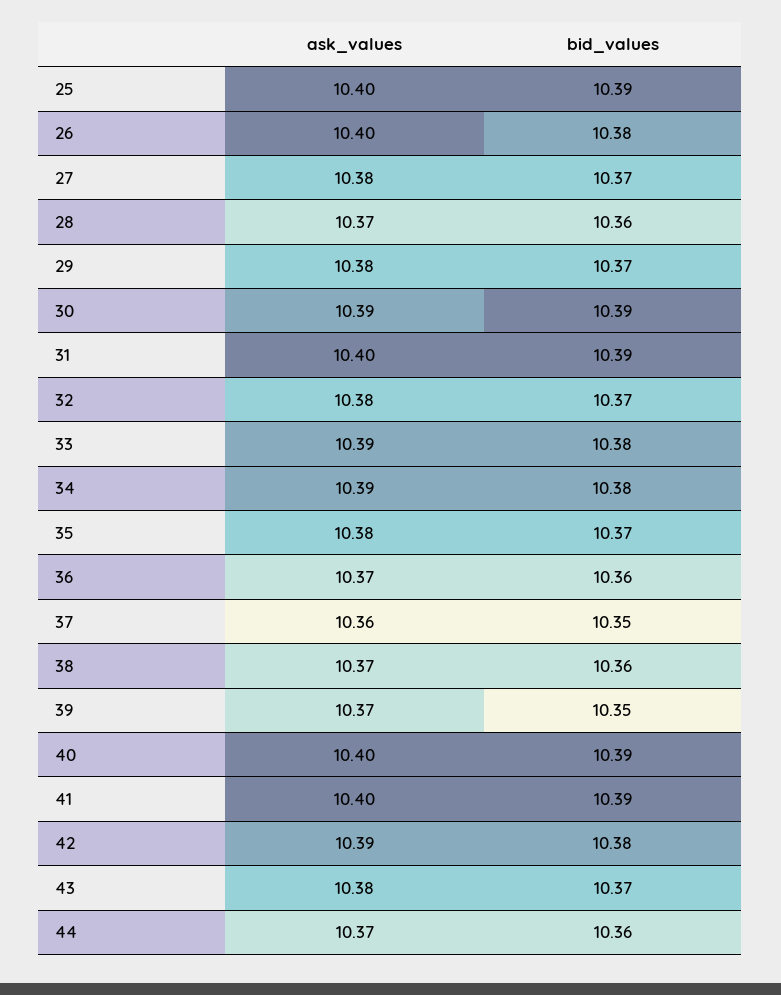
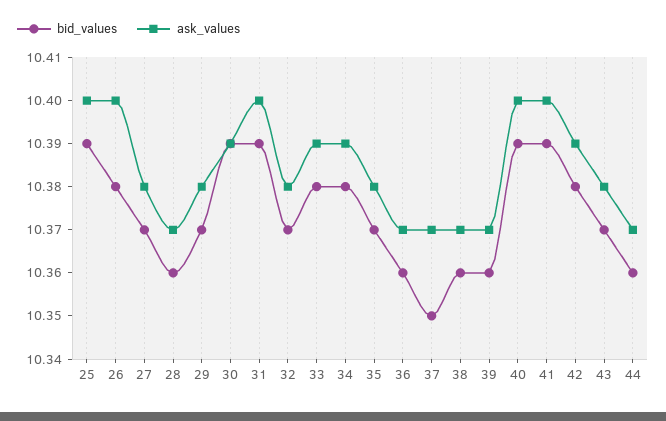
  {
    "ask_values": {
      "25": 10.4,
      "26": 10.4,
      "27": 10.38,
      "28": 10.37,
      "29": 10.38,
      "30": 10.39,
      "31": 10.4,
      "32": 10.38,
      "33": 10.39,
      "34": 10.39,
      "35": 10.38,
      "36": 10.37,
-     "37": 10.36,
+     "37": 10.37,
      "38": 10.37,
      "39": 10.37,
      "40": 10.4,
      "41": 10.4,
      "42": 10.39,
      "43": 10.38,
      "44": 10.37
    },
    "bid_values": {
      "25": 10.39,
      "26": 10.38,
      "27": 10.37,
      "28": 10.36,
      "29": 10.37,
      "30": 10.39,
      "31": 10.39,
      "32": 10.37,
      "33": 10.38,
      "34": 10.38,
      "35": 10.37,
      "36": 10.36,
      "37": 10.35,
      "38": 10.36,
-     "39": 10.35,
+     "39": 10.36,
      "40": 10.39,
      "41": 10.39,
      "42": 10.38,
      "43": 10.37,
      "44": 10.36
    }
  }

